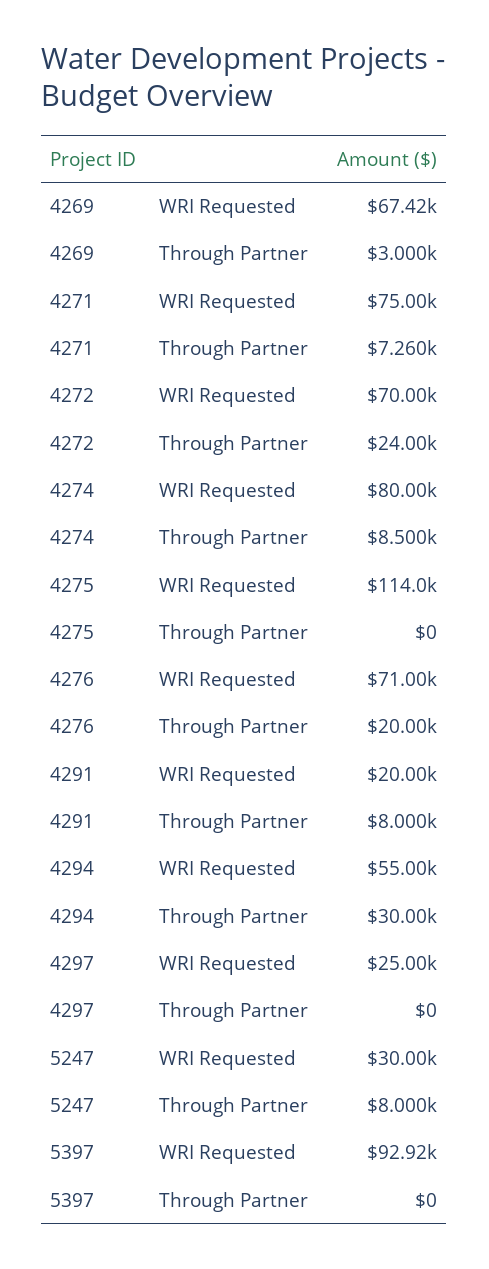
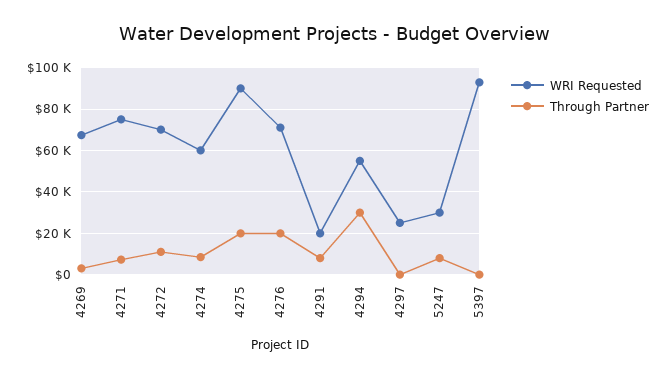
  {
    "WRI Requested": {
      "4269": 67420,
      "4271": 75000,
      "4272": 70000,
-     "4274": 80000,
+     "4274": 60000,
-     "4275": 114000,
+     "4275": 90000,
      "4276": 71000,
      "4291": 20000,
      "4294": 55000,
      "4297": 25000,
      "5247": 30000,
      "5397": 92920
    },
    "Through Partner": {
      "4269": 3000,
      "4271": 7260,
-     "4272": 24000,
+     "4272": 10000,
      "4274": 8500,
-     "4275": 0,
+     "4275": 20000,
      "4276": 20000,
      "4291": 8000,
      "4294": 30000,
      "4297": 0,
      "5247": 8000,
      "5397": 0
    }
  }

